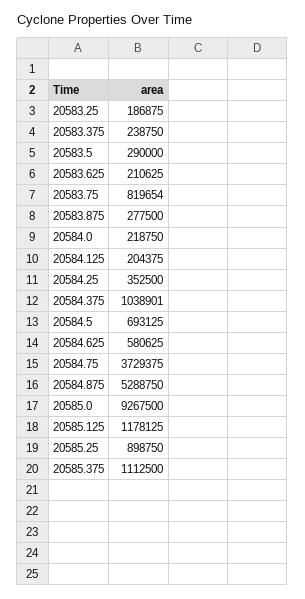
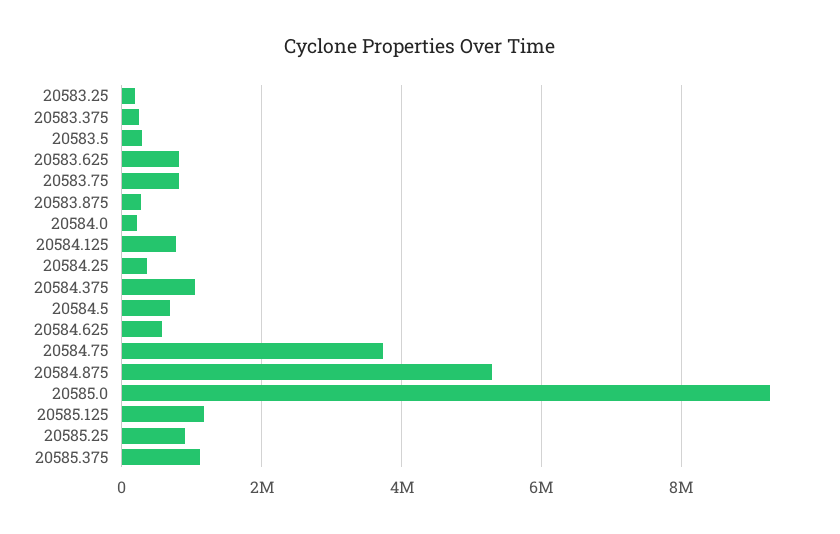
  {
    "20583.25": 186875,
    "20583.375": 238750,
    "20583.5": 290000,
-   "20583.625": 210625,
+   "20583.625": 800000,
    "20583.75": 819654,
    "20583.875": 277500,
    "20584.0": 218750,
-   "20584.125": 204375,
+   "20584.125": 800000,
    "20584.25": 352500,
    "20584.375": 1038901,
    "20584.5": 693125,
    "20584.625": 580625,
    "20584.75": 3729375,
    "20584.875": 5288750,
    "20585.0": 9267500,
    "20585.125": 1178125,
    "20585.25": 898750,
    "20585.375": 1112500
  }

